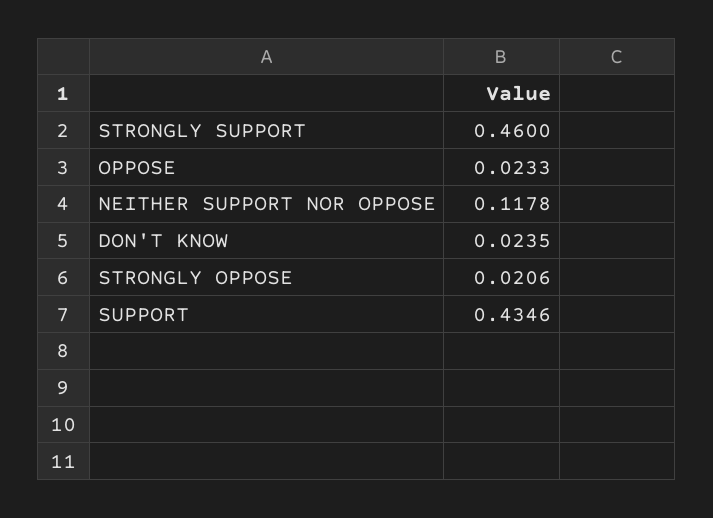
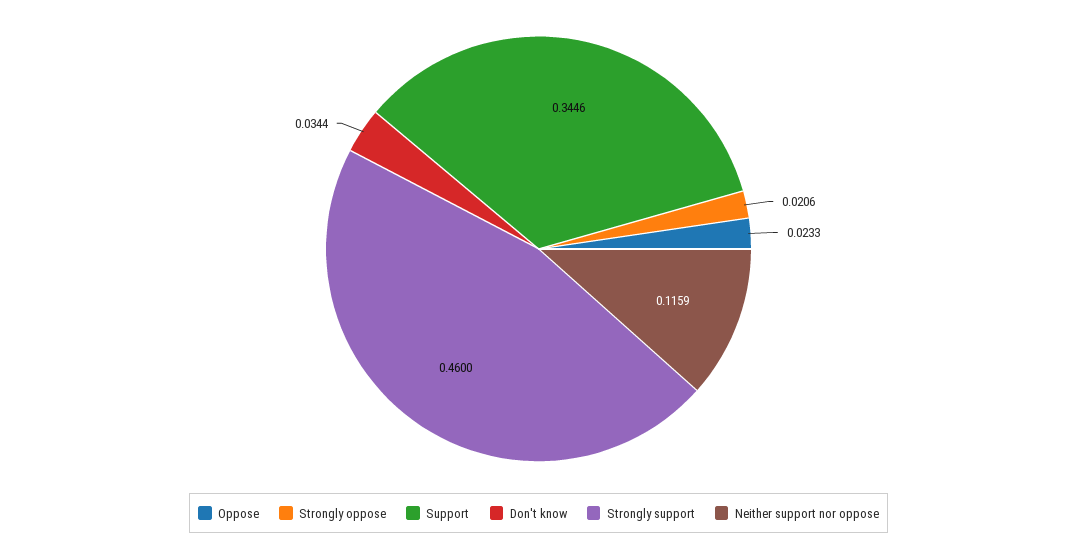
  {
    "STRONGLY SUPPORT": 0.46,
    "OPPOSE": 0.0233,
-   "NEITHER SUPPORT NOR OPPOSE": 0.1178,
+   "NEITHER SUPPORT NOR OPPOSE": 0.1159,
-   "DON'T KNOW": 0.0235,
+   "DON'T KNOW": 0.0344,
    "STRONGLY OPPOSE": 0.0206,
-   "SUPPORT": 0.4346
+   "SUPPORT": 0.3446
  }

